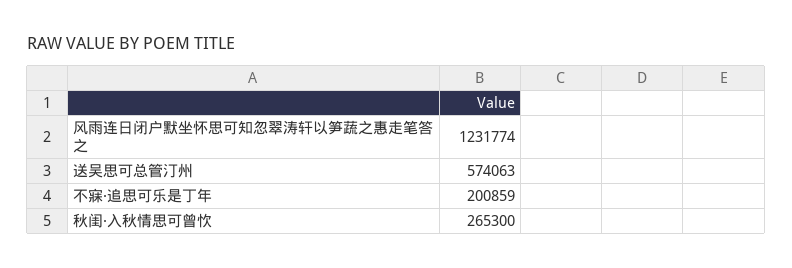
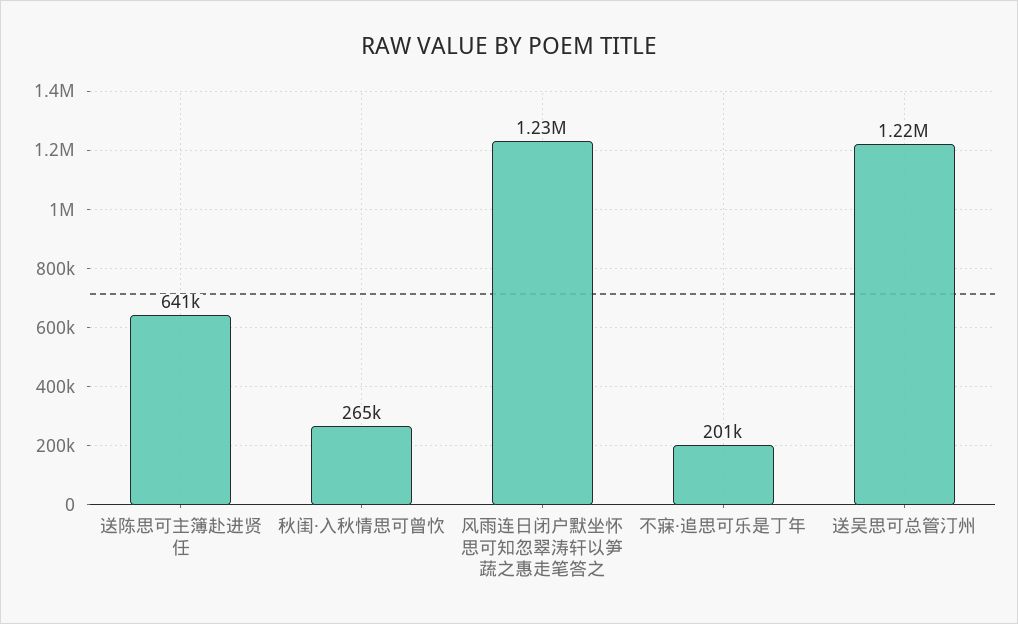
  {
    "风雨连日闭户默坐怀思可知忽翠涛轩以笋蔬之惠走笔答之": 1231774,
-   "送吴思可总管汀州": 574063,
+   "送吴思可总管汀州": 1220000,
    "不寐·追思可乐是丁年": 200859,
-   "秋闺·入秋情思可曾忺": 265300
+   "秋闺·入秋情思可曾忺": 265300,
+   "送陈思可主簿赴进贤任": 641000
  }

